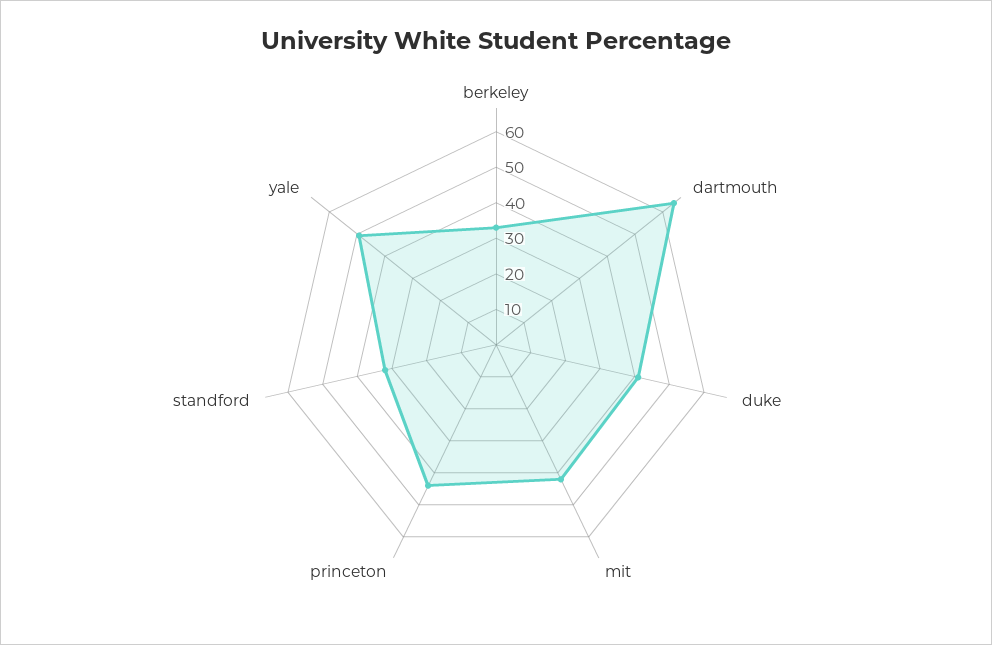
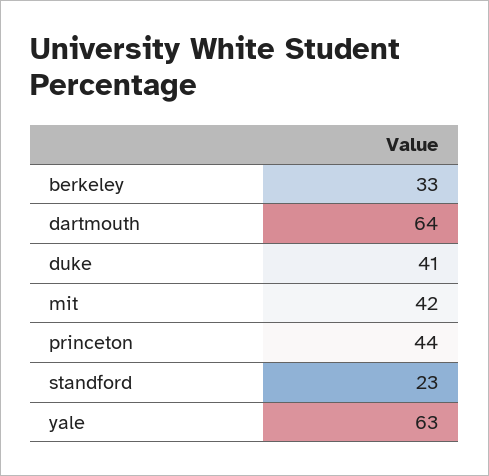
  {
    "berkeley": 33,
    "dartmouth": 64,
    "duke": 41,
    "mit": 42,
    "princeton": 44,
-   "standford": 32.5,
+   "standford": 23,
-   "yale": 50
+   "yale": 63
  }

